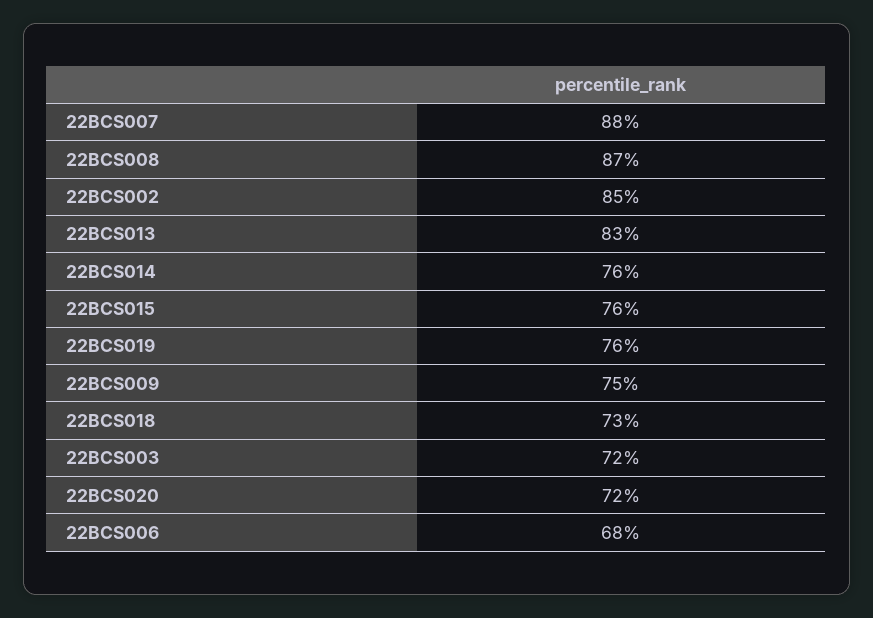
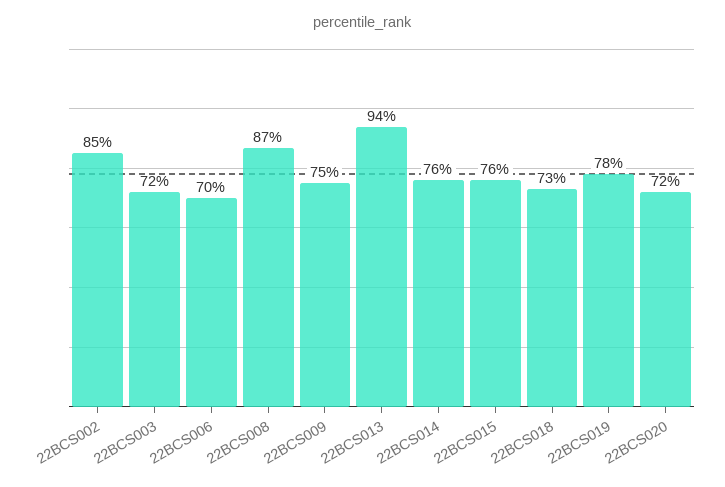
  {
-   "22BCS007": 88,
    "22BCS008": 87,
    "22BCS002": 85,
-   "22BCS013": 83,
+   "22BCS013": 94,
    "22BCS014": 76,
    "22BCS015": 76,
-   "22BCS019": 76,
+   "22BCS019": 78,
    "22BCS009": 75,
    "22BCS018": 73,
    "22BCS003": 72,
    "22BCS020": 72,
-   "22BCS006": 68
+   "22BCS006": 70
  }

